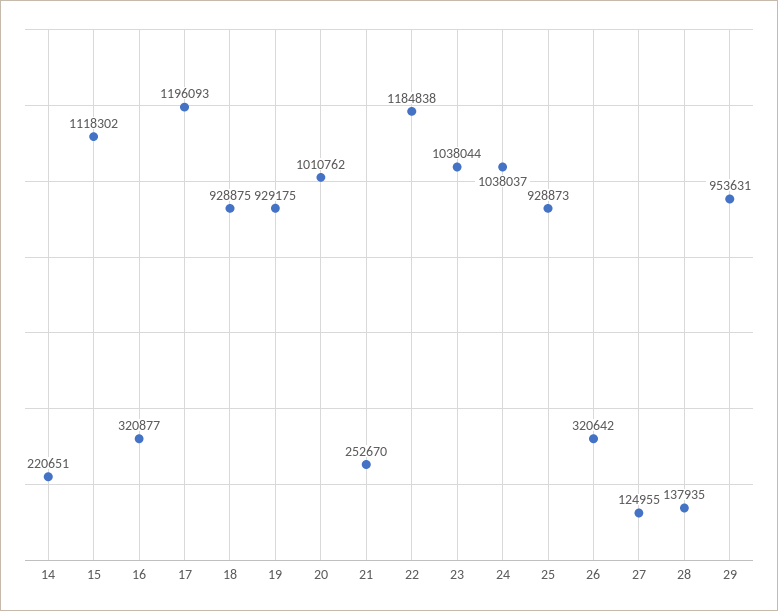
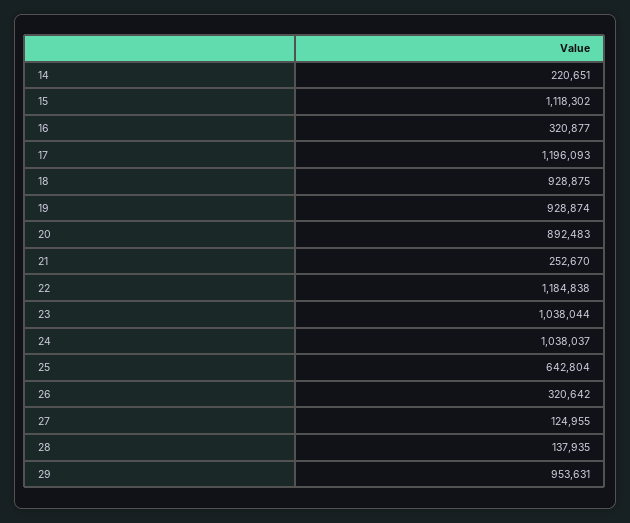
  {
    "14": 220651,
    "15": 1118302,
    "16": 320877,
    "17": 1196093,
    "18": 928875,
-   "19": 929175,
+   "19": 928874,
-   "20": 1010762,
+   "20": 892483,
    "21": 252670,
    "22": 1184838,
    "23": 1038044,
    "24": 1038037,
-   "25": 928873,
+   "25": 642804,
    "26": 320642,
    "27": 124955,
    "28": 137935,
    "29": 953631
  }

